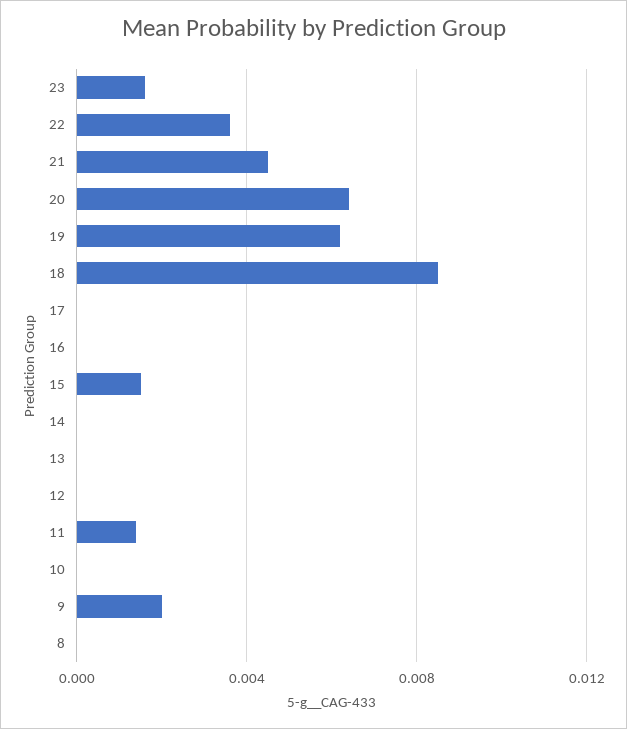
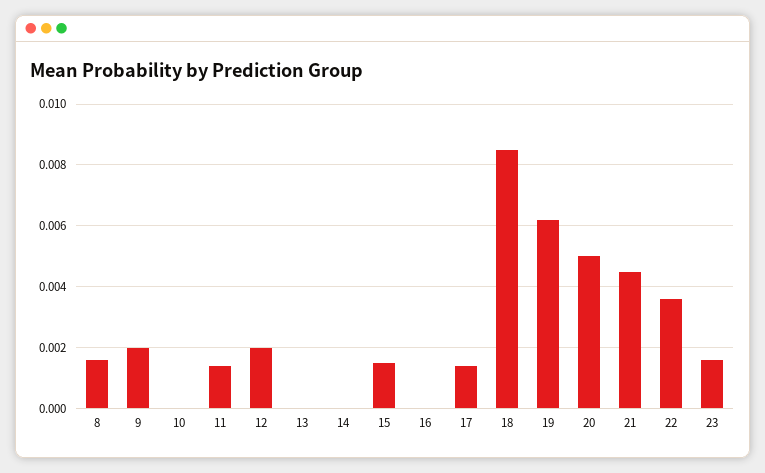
  {
    "23": 0.0015,
    "22": 0.0035,
    "21": 0.0045,
-   "20": 0.0065,
+   "20": 0.005,
    "19": 0.006,
    "18": 0.0085,
-   "17": 0,
+   "17": 0.0015,
    "16": 0,
    "15": 0.0015,
    "14": 0,
    "13": 0,
-   "12": 0,
+   "12": 0.002,
    "11": 0.0015,
    "10": 0,
    "9": 0.002,
-   "8": 0
+   "8": 0.0015
  }

